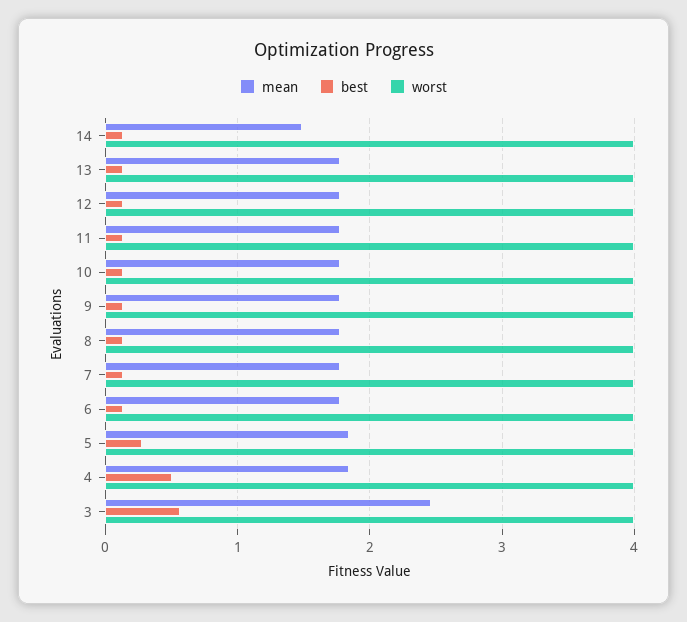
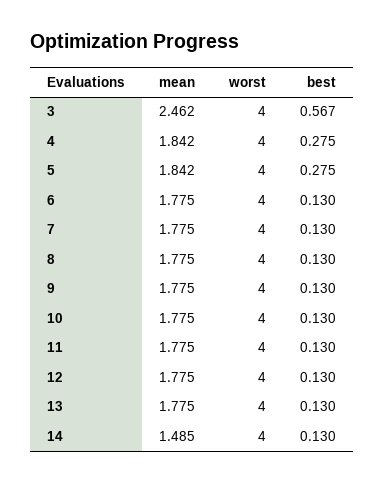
  {
    "mean": {
      "14": 1.485,
      "13": 1.775,
      "12": 1.775,
      "11": 1.775,
      "10": 1.775,
      "9": 1.775,
      "8": 1.775,
      "7": 1.775,
      "6": 1.775,
      "5": 1.842,
      "4": 1.842,
      "3": 2.462
    },
    "best": {
      "14": 0.13,
      "13": 0.13,
      "12": 0.13,
      "11": 0.13,
      "10": 0.13,
      "9": 0.13,
      "8": 0.13,
      "7": 0.13,
      "6": 0.13,
      "5": 0.275,
-     "4": 0.5,
+     "4": 0.275,
      "3": 0.567
    },
    "worst": {
      "14": 4,
      "13": 4,
      "12": 4,
      "11": 4,
      "10": 4,
      "9": 4,
      "8": 4,
      "7": 4,
      "6": 4,
      "5": 4,
      "4": 4,
      "3": 4
    }
  }

